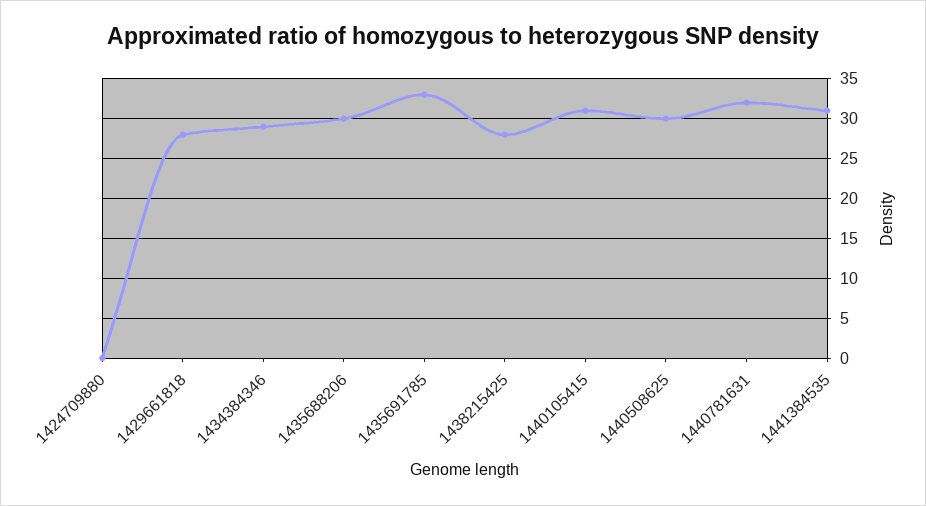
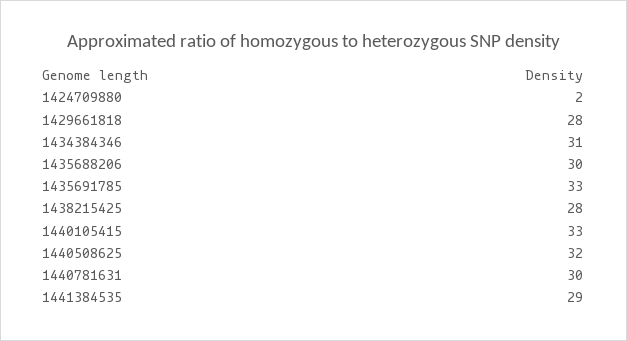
  {
-   "1424709880": 0,
+   "1424709880": 2,
    "1429661818": 28,
-   "1434384346": 29,
+   "1434384346": 31,
    "1435688206": 30,
    "1435691785": 33,
    "1438215425": 28,
-   "1440105415": 31,
+   "1440105415": 33,
-   "1440508625": 30,
+   "1440508625": 32,
-   "1440781631": 32,
+   "1440781631": 30,
-   "1441384535": 31
+   "1441384535": 29
  }

